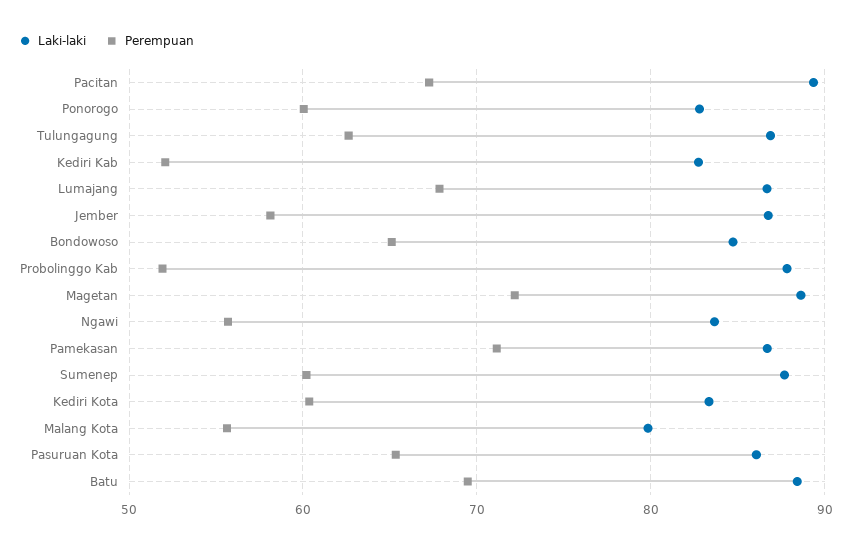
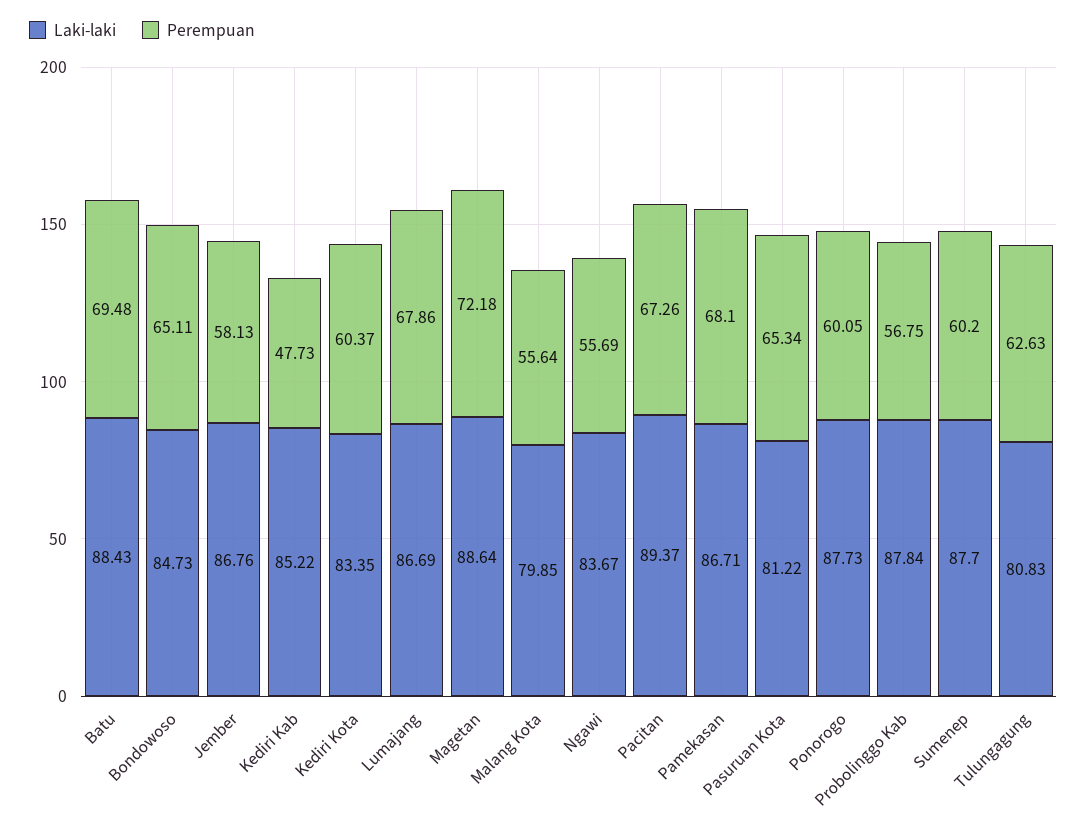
  {
    "Laki-laki": {
      "Pacitan": 89.37,
-     "Ponorogo": 83,
+     "Ponorogo": 87.73,
-     "Tulungagung": 87,
+     "Tulungagung": 80.83,
-     "Kediri Kab": 83,
+     "Kediri Kab": 85.22,
      "Lumajang": 86.69,
      "Jember": 86.76,
      "Bondowoso": 84.73,
      "Probolinggo Kab": 87.84,
      "Magetan": 88.64,
      "Ngawi": 83.67,
      "Pamekasan": 86.71,
      "Sumenep": 87.7,
      "Kediri Kota": 83.35,
      "Malang Kota": 79.85,
-     "Pasuruan Kota": 86,
+     "Pasuruan Kota": 81.22,
      "Batu": 88.43
    },
    "Perempuan": {
      "Pacitan": 67.26,
      "Ponorogo": 60.05,
      "Tulungagung": 62.63,
-     "Kediri Kab": 52,
+     "Kediri Kab": 47.73,
      "Lumajang": 67.86,
      "Jember": 58.13,
      "Bondowoso": 65.11,
-     "Probolinggo Kab": 52,
+     "Probolinggo Kab": 56.75,
      "Magetan": 72.18,
      "Ngawi": 55.69,
-     "Pamekasan": 71,
+     "Pamekasan": 68.1,
      "Sumenep": 60.2,
      "Kediri Kota": 60.37,
      "Malang Kota": 55.64,
      "Pasuruan Kota": 65.34,
      "Batu": 69.48
    }
  }

